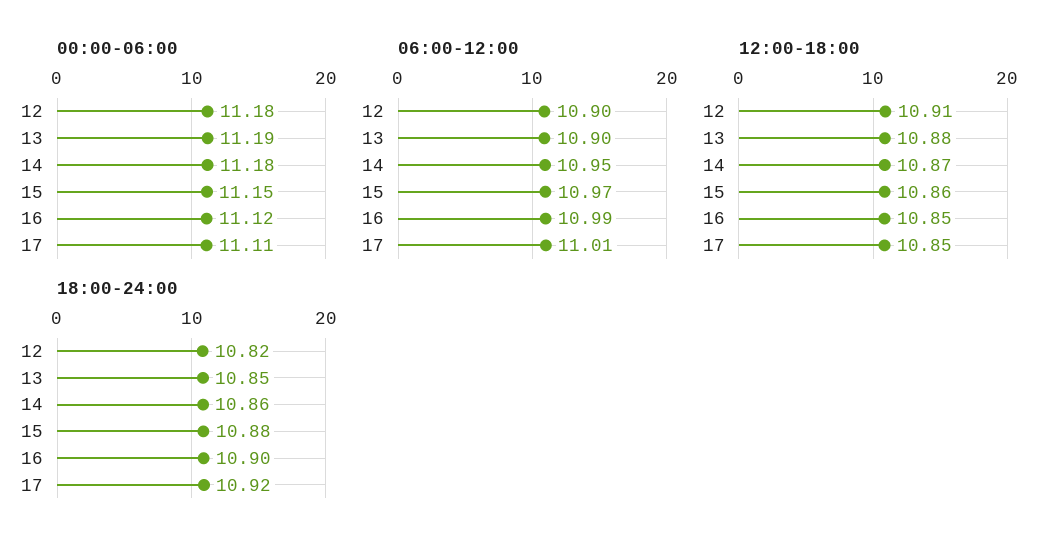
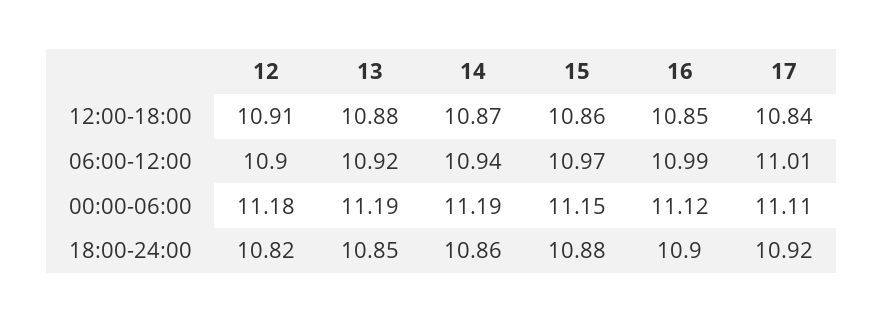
  {
    "00:00-06:00": {
      "12": 11.18,
      "13": 11.19,
-     "14": 11.18,
+     "14": 11.19,
      "15": 11.15,
      "16": 11.12,
      "17": 11.11
    },
    "06:00-12:00": {
      "12": 10.9,
-     "13": 10.9,
+     "13": 10.92,
-     "14": 10.95,
+     "14": 10.94,
      "15": 10.97,
      "16": 10.99,
      "17": 11.01
    },
    "12:00-18:00": {
      "12": 10.91,
      "13": 10.88,
      "14": 10.87,
      "15": 10.86,
      "16": 10.85,
-     "17": 10.85
+     "17": 10.84
    },
    "18:00-24:00": {
      "12": 10.82,
      "13": 10.85,
      "14": 10.86,
      "15": 10.88,
      "16": 10.9,
      "17": 10.92
    }
  }

